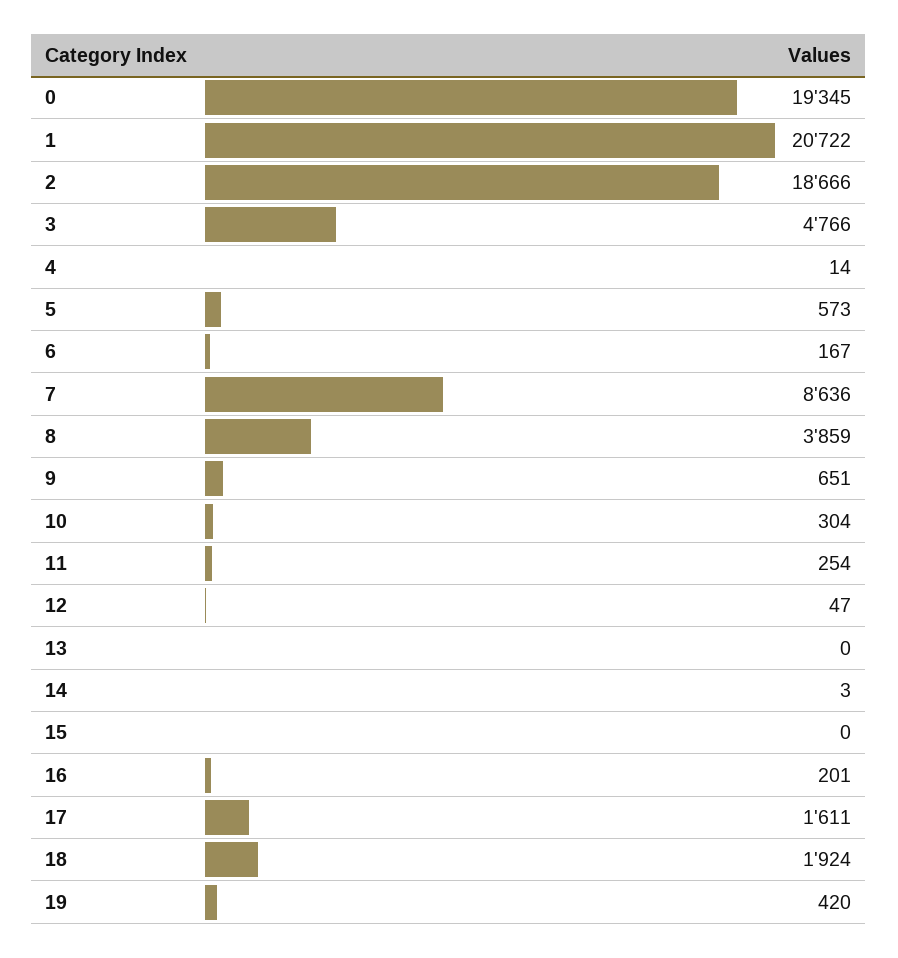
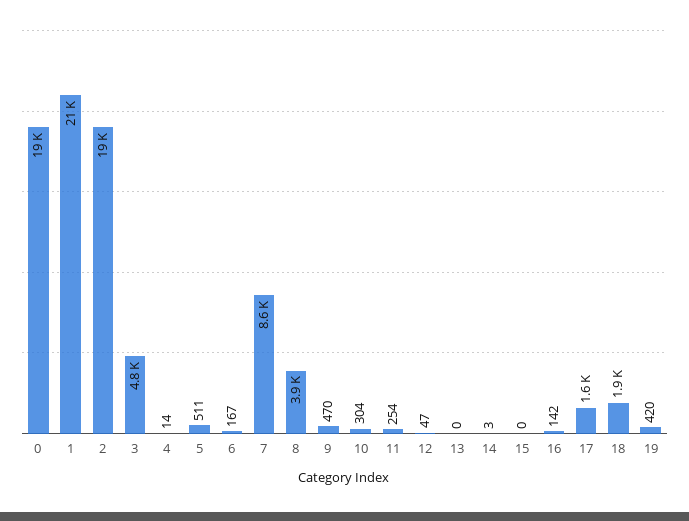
  {
    "0": 19345,
    "1": 20722,
    "2": 18666,
    "3": 4766,
    "4": 14,
-   "5": 573,
+   "5": 511,
    "6": 167,
    "7": 8636,
    "8": 3859,
-   "9": 651,
+   "9": 470,
    "10": 304,
    "11": 254,
    "12": 47,
    "13": 0,
    "14": 3,
    "15": 0,
-   "16": 201,
+   "16": 142,
    "17": 1611,
    "18": 1924,
    "19": 420
  }

